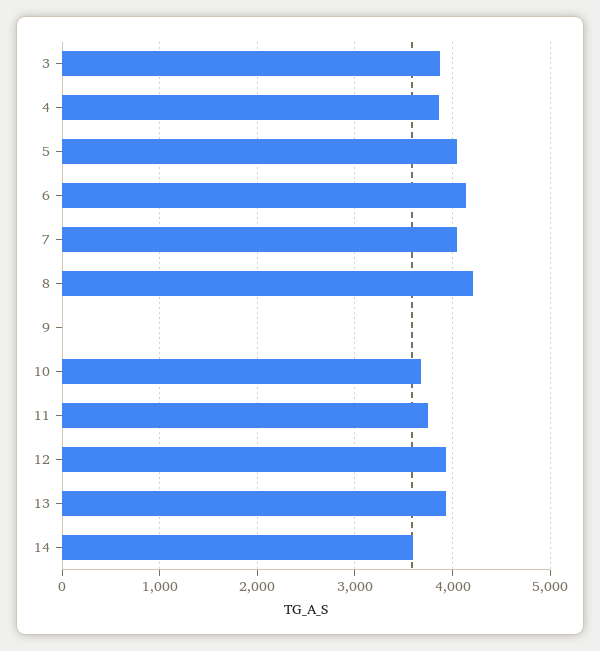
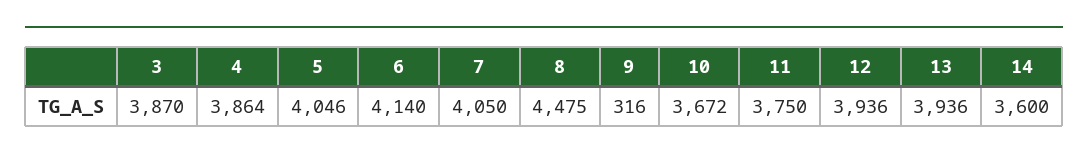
  {
    "3": 3870,
    "4": 3864,
    "5": 4046,
    "6": 4140,
    "7": 4050,
-   "8": 4200,
+   "8": 4475,
-   "9": 0,
+   "9": 316,
    "10": 3672,
    "11": 3750,
    "12": 3936,
    "13": 3936,
    "14": 3600
  }

